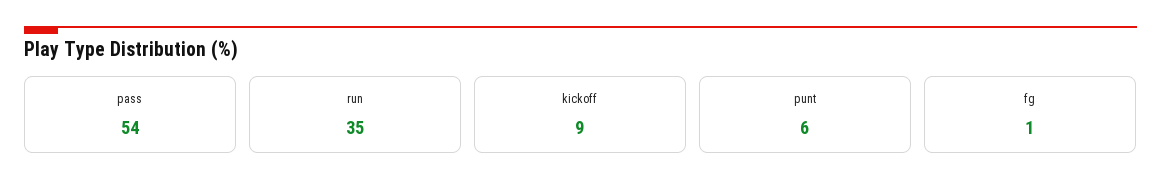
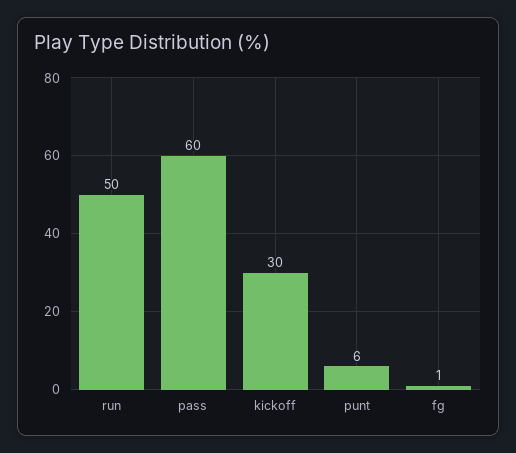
  {
-   "pass": 54,
+   "pass": 60,
-   "run": 35,
+   "run": 50,
-   "kickoff": 9,
+   "kickoff": 30,
    "punt": 6,
    "fg": 1
  }

